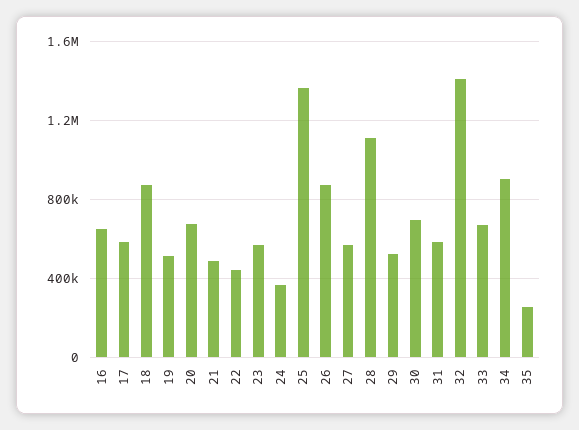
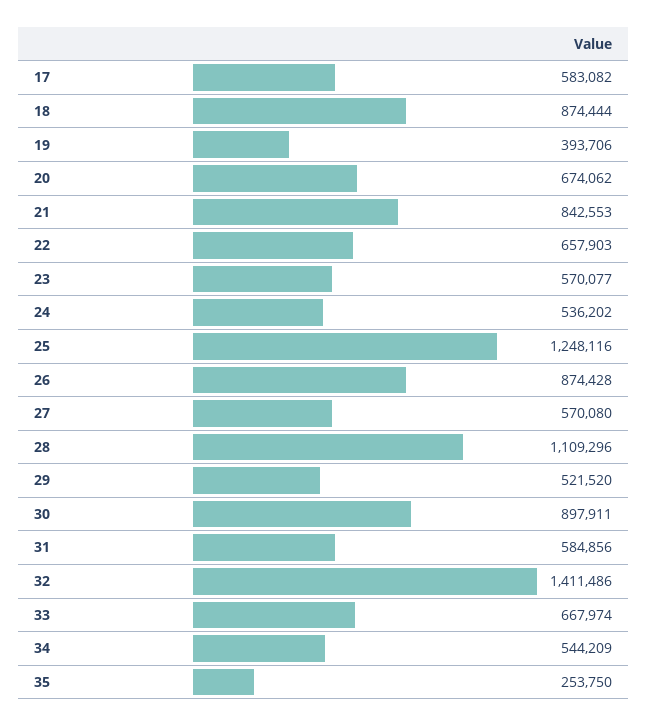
  {
-   "16": 650000,
    "17": 583082,
    "18": 874444,
-   "19": 500000,
+   "19": 393706,
    "20": 674062,
-   "21": 500000,
+   "21": 842553,
-   "22": 450000,
+   "22": 657903,
    "23": 570077,
-   "24": 350000,
+   "24": 536202,
-   "25": 1350000,
+   "25": 1248116,
    "26": 874428,
    "27": 570080,
    "28": 1109296,
    "29": 521520,
-   "30": 700000,
+   "30": 897911,
    "31": 584856,
    "32": 1411486,
    "33": 667974,
-   "34": 900000,
+   "34": 544209,
    "35": 253750
  }

